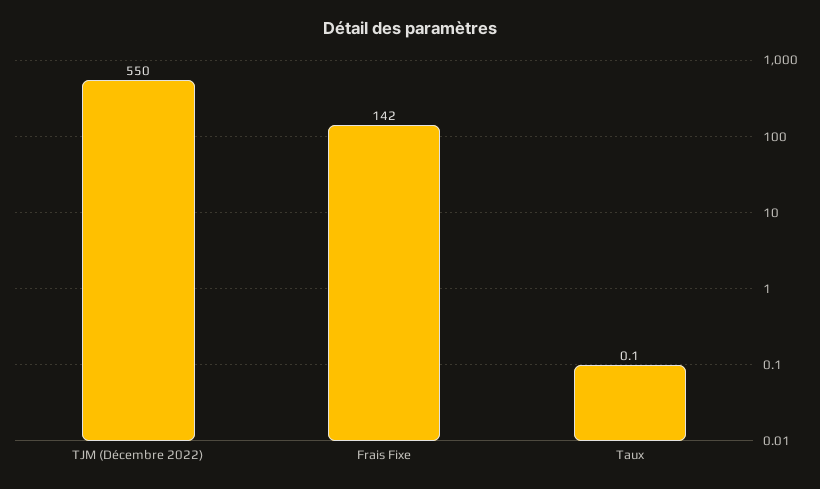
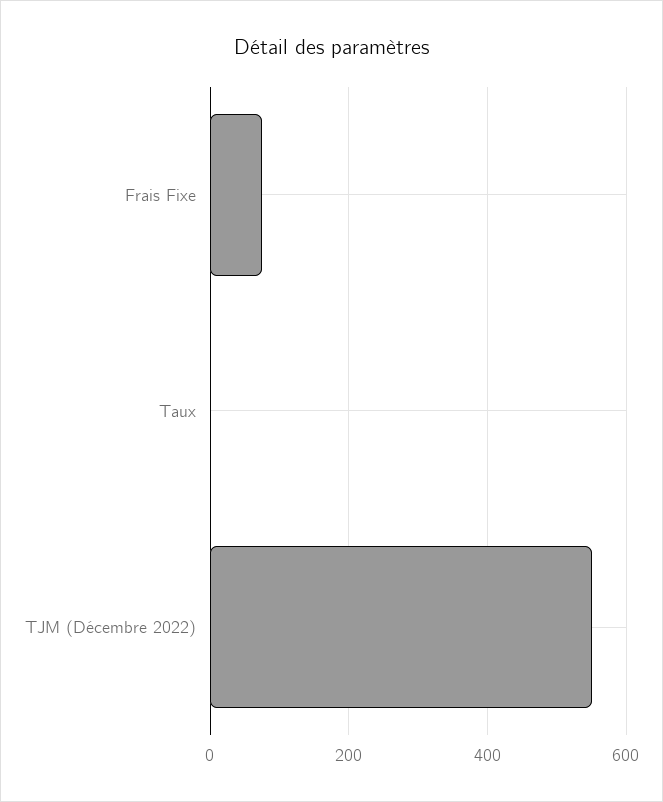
  {
    "TJM (Décembre 2022)": 550,
-   "Frais Fixe": 142,
+   "Frais Fixe": 80,
    "Taux": 0.1
  }

